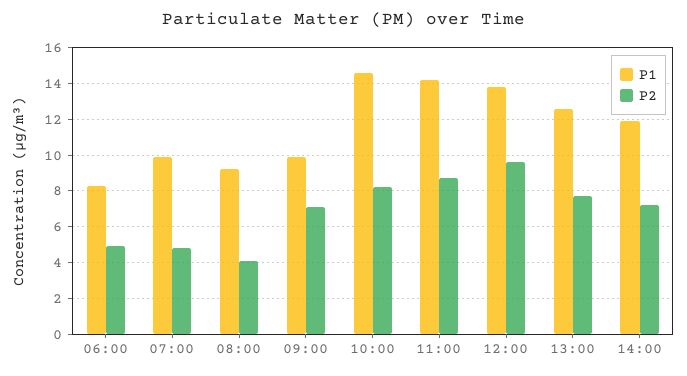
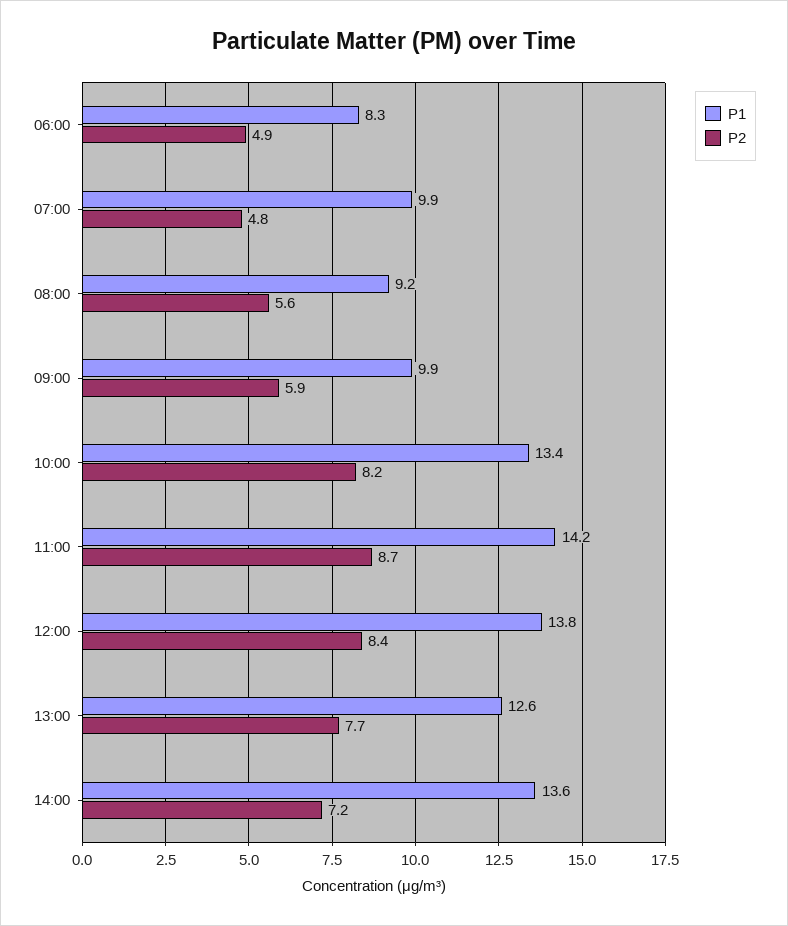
  {
    "P1": {
      "06:00": 8.3,
      "07:00": 9.9,
      "08:00": 9.2,
      "09:00": 9.9,
-     "10:00": 14.5,
+     "10:00": 13.4,
      "11:00": 14.2,
      "12:00": 13.8,
      "13:00": 12.6,
-     "14:00": 12
+     "14:00": 13.6
    },
    "P2": {
      "06:00": 4.9,
      "07:00": 4.8,
-     "08:00": 4,
+     "08:00": 5.6,
-     "09:00": 7,
+     "09:00": 5.9,
      "10:00": 8.2,
      "11:00": 8.7,
-     "12:00": 9.5,
+     "12:00": 8.4,
      "13:00": 7.7,
      "14:00": 7.2
    }
  }

